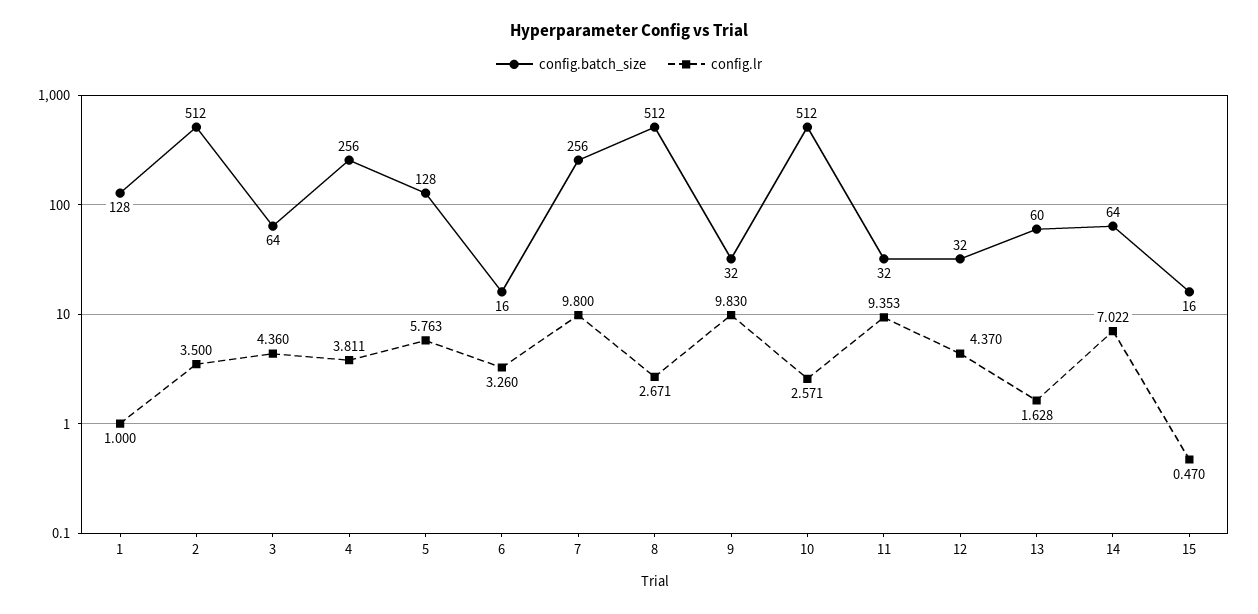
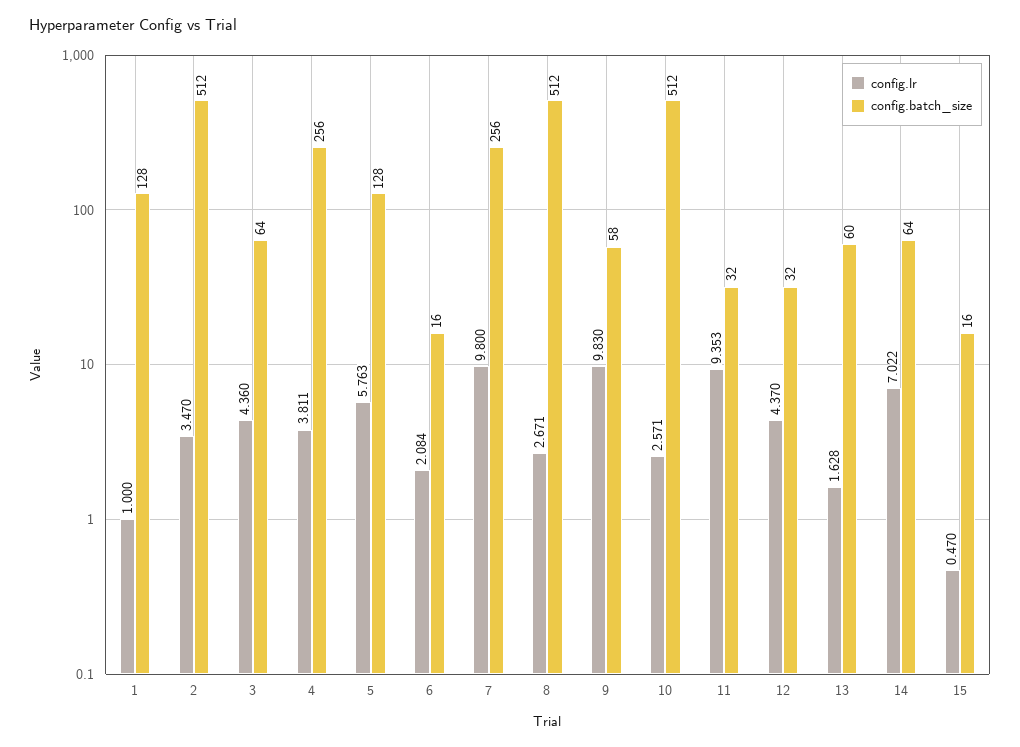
  {
    "config.batch_size": {
      "1": 128,
      "2": 512,
      "3": 64,
      "4": 256,
      "5": 128,
      "6": 16,
      "7": 256,
      "8": 512,
-     "9": 32,
+     "9": 58,
      "10": 512,
      "11": 32,
      "12": 32,
      "13": 60,
      "14": 64,
      "15": 16
    },
    "config.lr": {
      "1": 1,
-     "2": 3.5,
+     "2": 3.47,
      "3": 4.36,
      "4": 3.811,
      "5": 5.763,
-     "6": 3.26,
+     "6": 2.084,
      "7": 9.8,
      "8": 2.671,
      "9": 9.83,
      "10": 2.571,
      "11": 9.353,
      "12": 4.37,
      "13": 1.628,
      "14": 7.022,
      "15": 0.47
    }
  }

